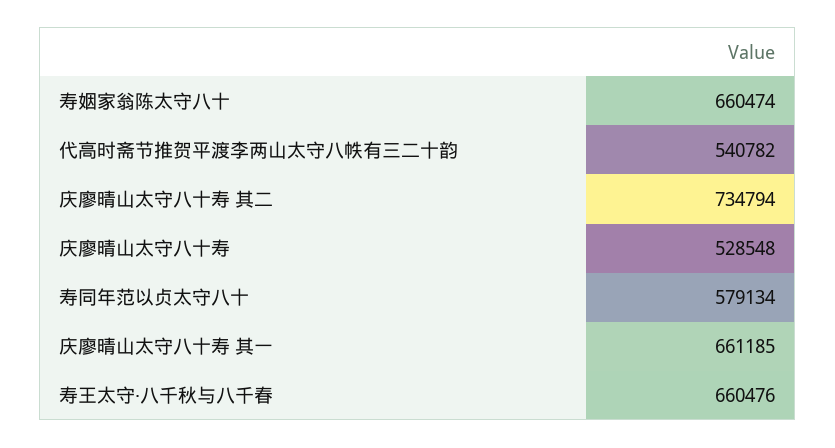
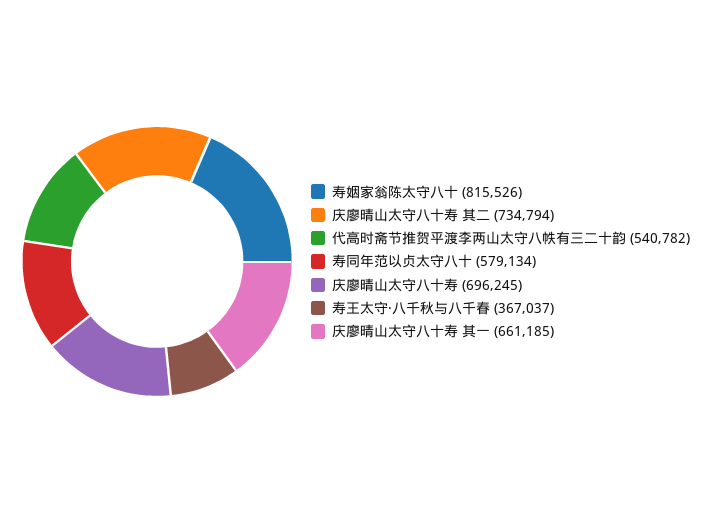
  {
-   "寿姻家翁陈太守八十": 660474,
+   "寿姻家翁陈太守八十": 815526,
    "代高时斋节推贺平渡李两山太守八帙有三二十韵": 540782,
    "庆廖晴山太守八十寿 其二": 734794,
-   "庆廖晴山太守八十寿": 528548,
+   "庆廖晴山太守八十寿": 696245,
    "寿同年范以贞太守八十": 579134,
    "庆廖晴山太守八十寿 其一": 661185,
-   "寿王太守·八千秋与八千春": 660476
+   "寿王太守·八千秋与八千春": 367037
  }

